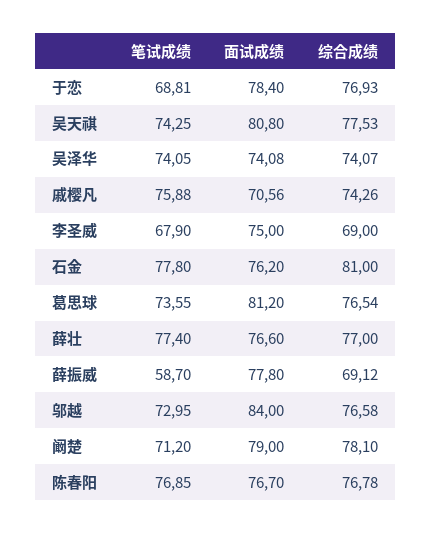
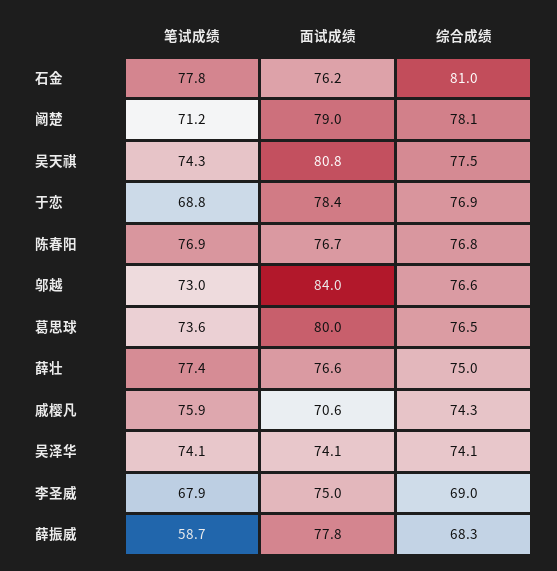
  {
    "笔试成绩": {
      "于恋": 68.81,
      "吴天祺": 74.25,
      "吴泽华": 74.05,
      "戚樱凡": 75.88,
      "李圣威": 67.9,
      "石金": 77.8,
      "葛思球": 73.55,
      "薛壮": 77.4,
      "薛振威": 58.7,
      "邬越": 72.95,
      "阚楚": 71.2,
      "陈春阳": 76.85
    },
    "面试成绩": {
      "于恋": 78.4,
      "吴天祺": 80.8,
      "吴泽华": 74.08,
      "戚樱凡": 70.56,
      "李圣威": 75,
      "石金": 76.2,
-     "葛思球": 81.2,
+     "葛思球": 80,
      "薛壮": 76.6,
      "薛振威": 77.8,
      "邬越": 84,
      "阚楚": 79,
      "陈春阳": 76.7
    },
    "综合成绩": {
      "于恋": 76.93,
      "吴天祺": 77.53,
      "吴泽华": 74.07,
      "戚樱凡": 74.26,
      "李圣威": 69,
      "石金": 81,
      "葛思球": 76.54,
-     "薛壮": 77,
+     "薛壮": 75,
-     "薛振威": 69.12,
+     "薛振威": 68.3,
      "邬越": 76.58,
      "阚楚": 78.1,
      "陈春阳": 76.78
    }
  }

